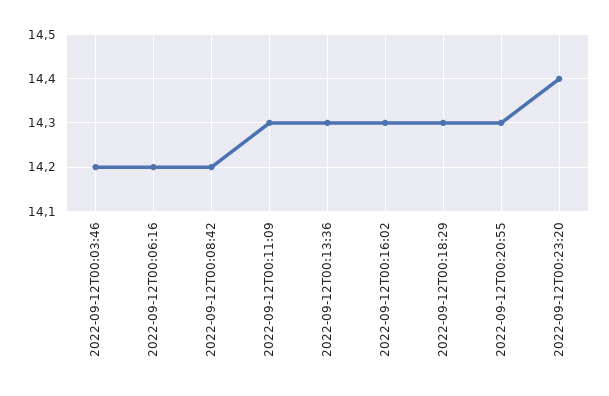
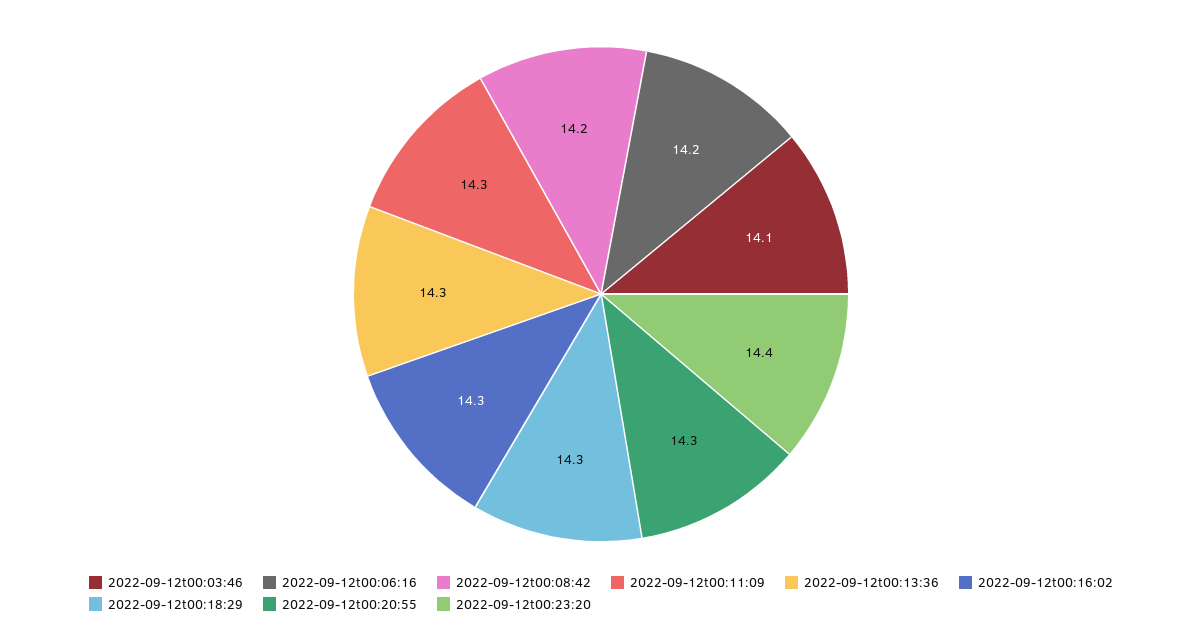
  {
-   "2022-09-12T00:03:46": 14.2,
+   "2022-09-12T00:03:46": 14.1,
    "2022-09-12T00:06:16": 14.2,
    "2022-09-12T00:08:42": 14.2,
    "2022-09-12T00:11:09": 14.3,
    "2022-09-12T00:13:36": 14.3,
    "2022-09-12T00:16:02": 14.3,
    "2022-09-12T00:18:29": 14.3,
    "2022-09-12T00:20:55": 14.3,
    "2022-09-12T00:23:20": 14.4
  }

